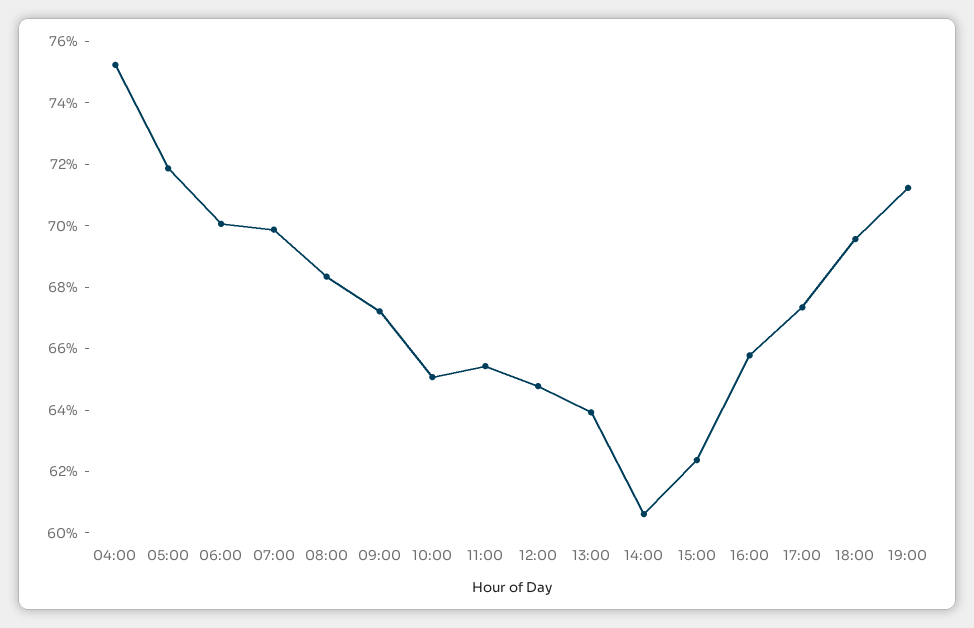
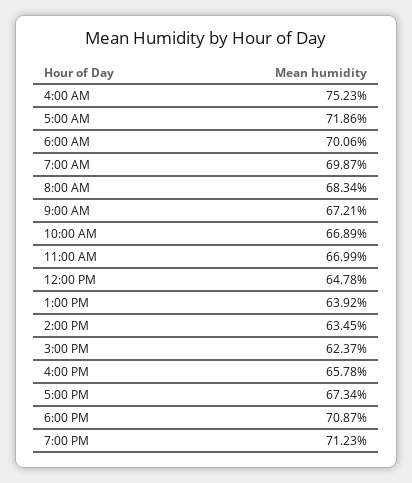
  {
    "04:00": 75.23,
    "05:00": 71.86,
    "06:00": 70.06,
    "07:00": 69.87,
    "08:00": 68.34,
    "09:00": 67.21,
-   "10:00": 65,
+   "10:00": 66.89,
-   "11:00": 65.5,
+   "11:00": 66.99,
    "12:00": 64.78,
    "13:00": 63.92,
-   "14:00": 60.5,
+   "14:00": 63.45,
    "15:00": 62.37,
    "16:00": 65.78,
    "17:00": 67.34,
-   "18:00": 69.5,
+   "18:00": 70.87,
    "19:00": 71.23
  }

